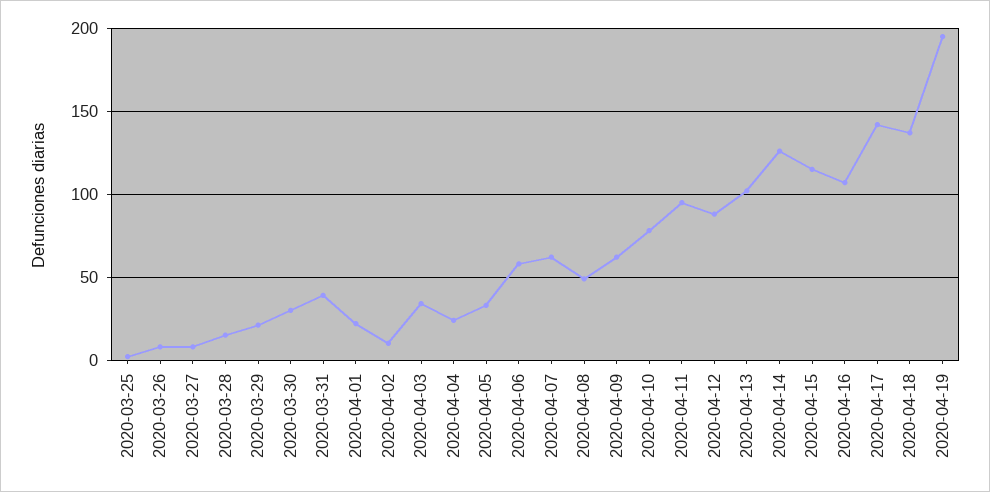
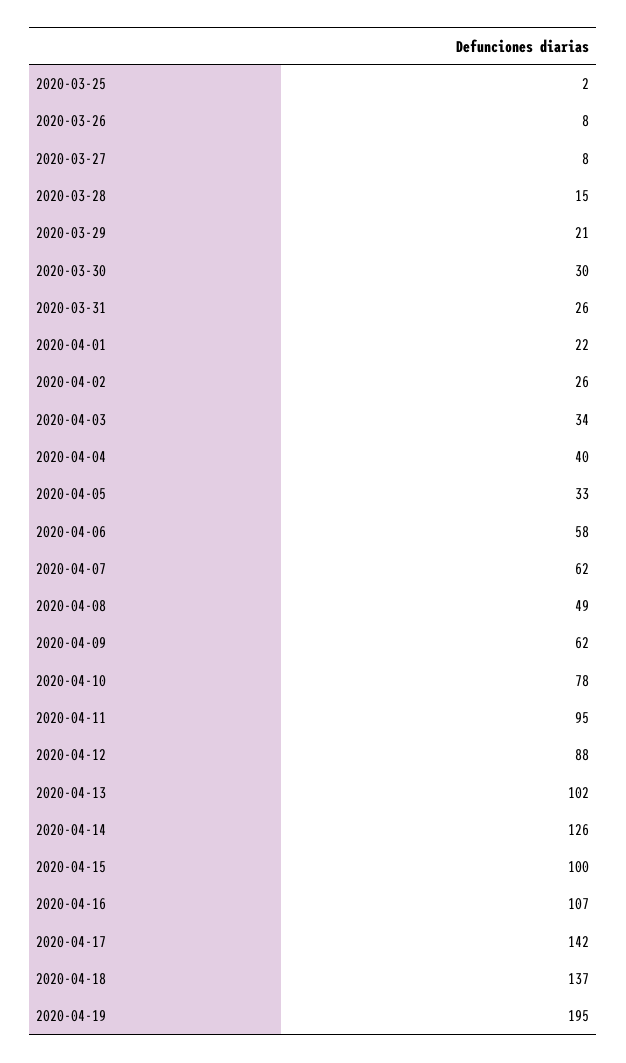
  {
    "2020-03-25": 2,
    "2020-03-26": 8,
    "2020-03-27": 8,
    "2020-03-28": 15,
    "2020-03-29": 21,
    "2020-03-30": 30,
-   "2020-03-31": 40,
+   "2020-03-31": 26,
    "2020-04-01": 22,
-   "2020-04-02": 10,
+   "2020-04-02": 26,
    "2020-04-03": 34,
-   "2020-04-04": 25,
+   "2020-04-04": 40,
    "2020-04-05": 33,
    "2020-04-06": 58,
    "2020-04-07": 62,
    "2020-04-08": 49,
    "2020-04-09": 62,
    "2020-04-10": 78,
    "2020-04-11": 95,
    "2020-04-12": 88,
    "2020-04-13": 102,
    "2020-04-14": 126,
-   "2020-04-15": 115,
+   "2020-04-15": 100,
    "2020-04-16": 107,
    "2020-04-17": 142,
    "2020-04-18": 137,
    "2020-04-19": 195
  }

